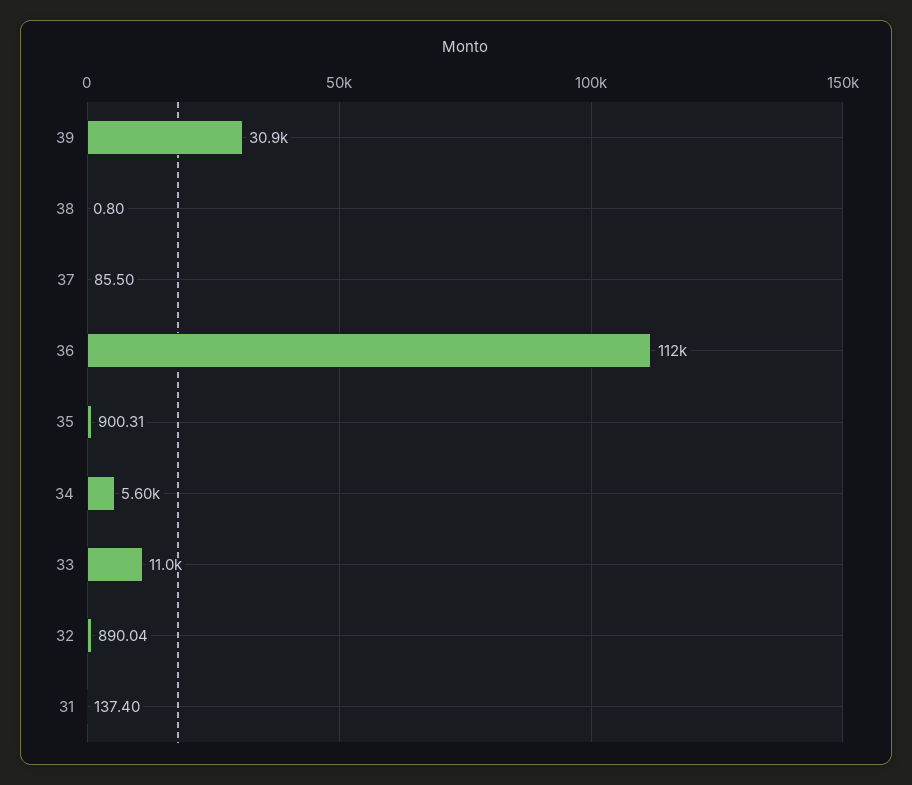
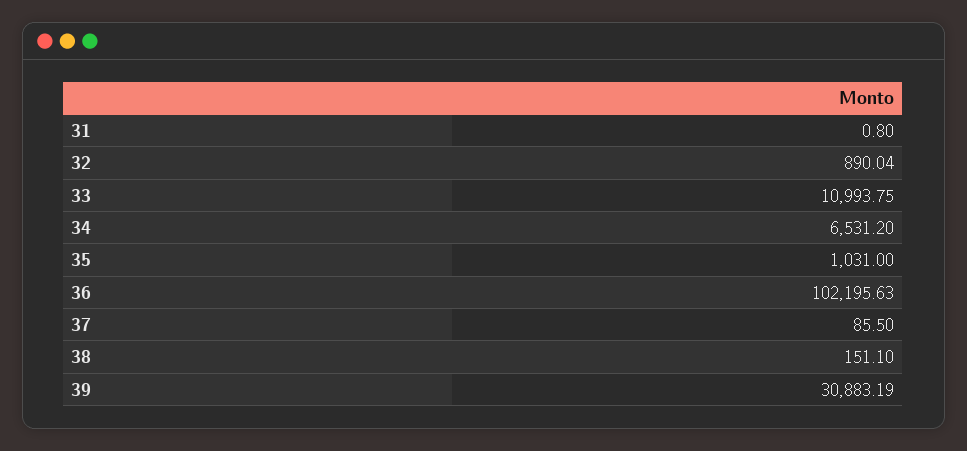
  {
    "39": 30883.19,
-   "38": 0.8,
+   "38": 151.1,
    "37": 85.5,
-   "36": 112000,
+   "36": 102195.63,
-   "35": 900.31,
+   "35": 1031,
-   "34": 5600,
+   "34": 6531.2,
    "33": 10993.75,
    "32": 890.04,
-   "31": 137.4
+   "31": 0.8
  }

